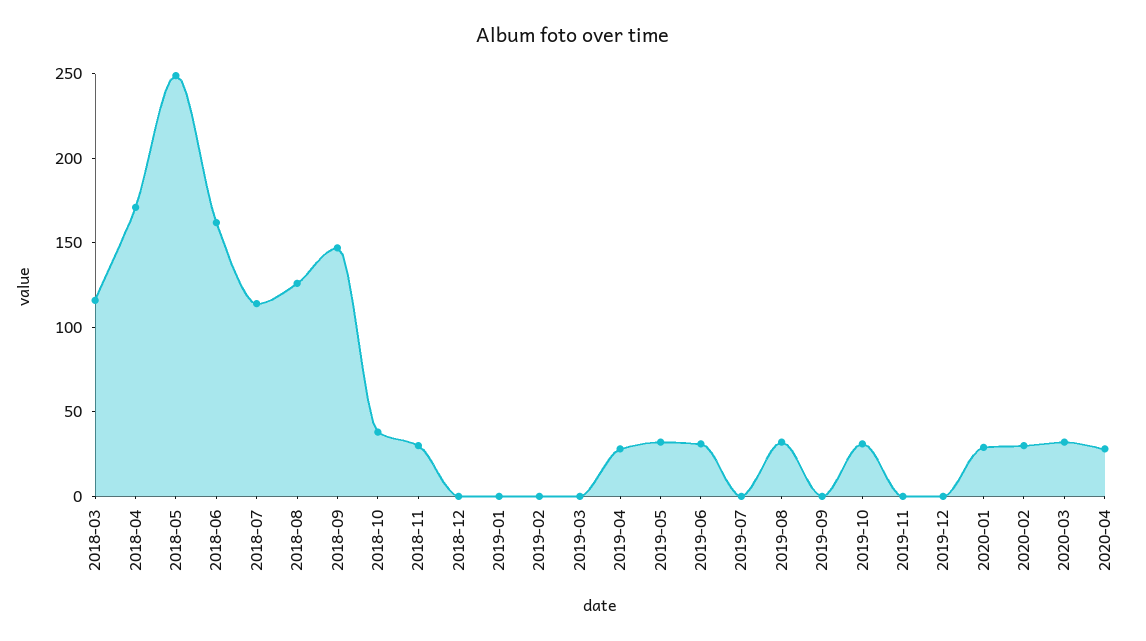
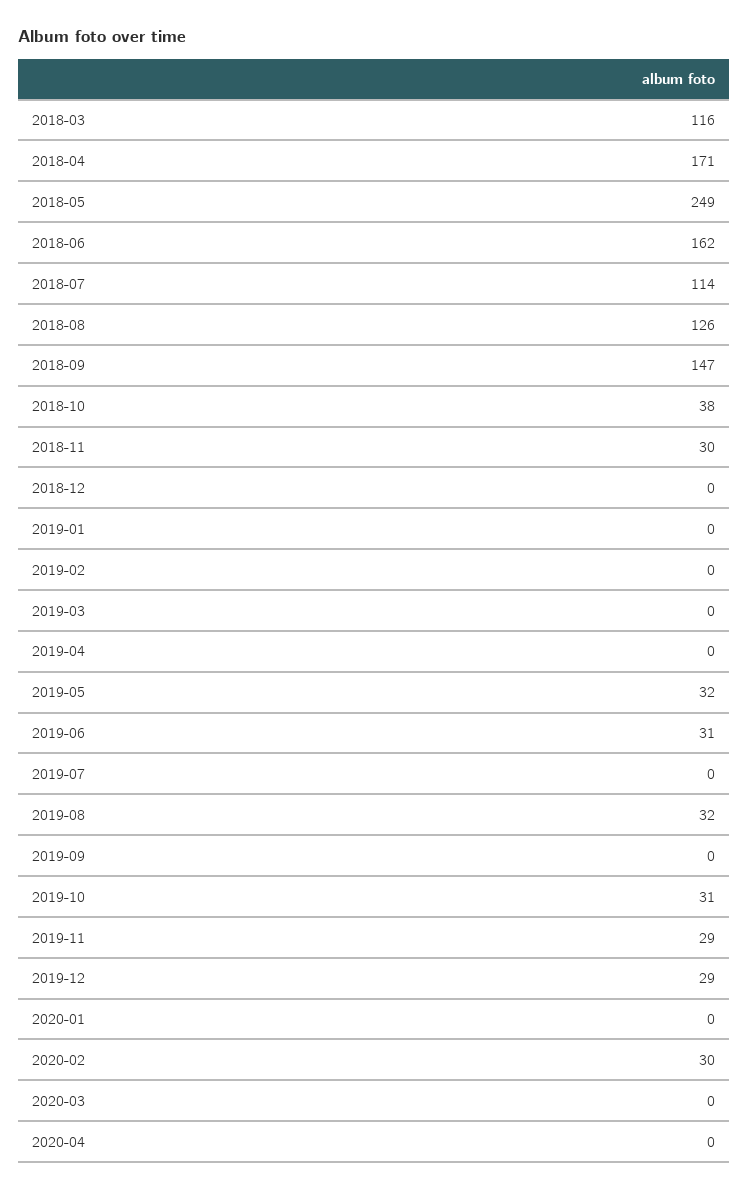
  {
    "2018-03": 116,
    "2018-04": 171,
    "2018-05": 249,
    "2018-06": 162,
    "2018-07": 114,
    "2018-08": 126,
    "2018-09": 147,
    "2018-10": 38,
    "2018-11": 30,
    "2018-12": 0,
    "2019-01": 0,
    "2019-02": 0,
    "2019-03": 0,
-   "2019-04": 30,
+   "2019-04": 0,
    "2019-05": 32,
    "2019-06": 31,
    "2019-07": 0,
    "2019-08": 32,
    "2019-09": 0,
    "2019-10": 31,
-   "2019-11": 0,
+   "2019-11": 29,
-   "2019-12": 0,
+   "2019-12": 29,
-   "2020-01": 30,
+   "2020-01": 0,
    "2020-02": 30,
-   "2020-03": 30,
+   "2020-03": 0,
-   "2020-04": 30
+   "2020-04": 0
  }

